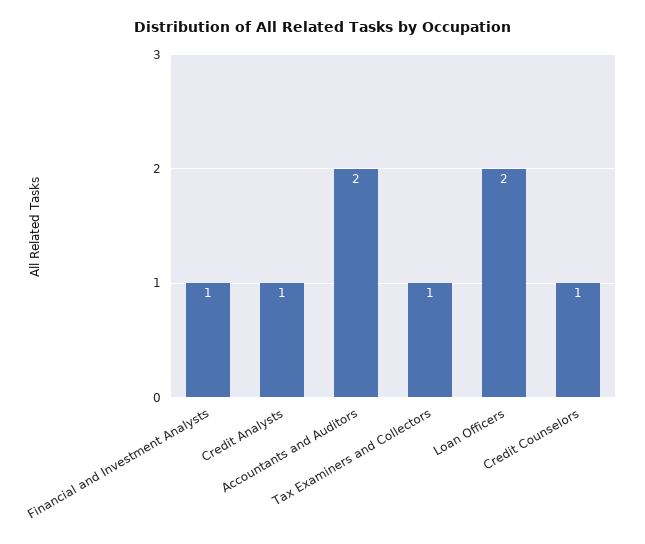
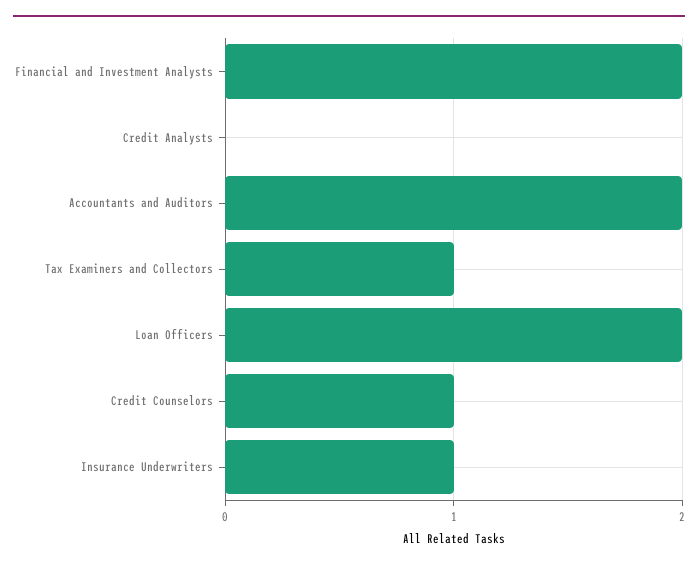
  {
-   "Financial and Investment Analysts": 1,
+   "Financial and Investment Analysts": 2,
-   "Credit Analysts": 1,
+   "Credit Analysts": 0,
    "Accountants and Auditors": 2,
    "Tax Examiners and Collectors": 1,
    "Loan Officers": 2,
-   "Credit Counselors": 1
+   "Credit Counselors": 1,
+   "Insurance Underwriters": 1
  }

